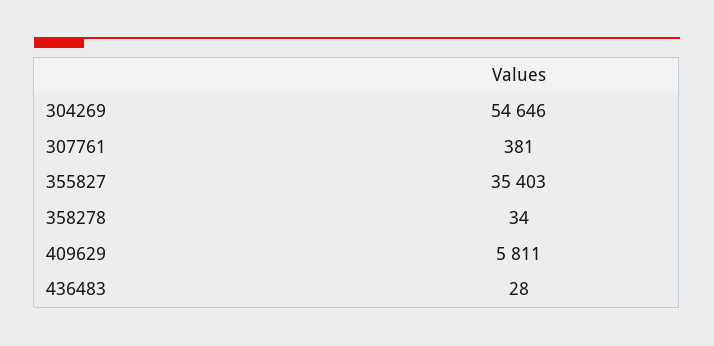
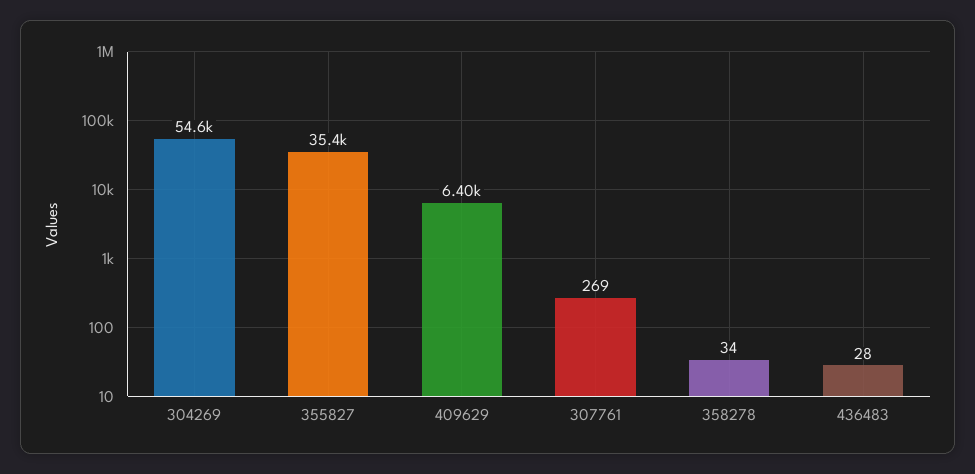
  {
    "304269": 54646,
-   "307761": 381,
+   "307761": 269,
    "355827": 35403,
    "358278": 34,
-   "409629": 5811,
+   "409629": 6400,
    "436483": 28
  }

